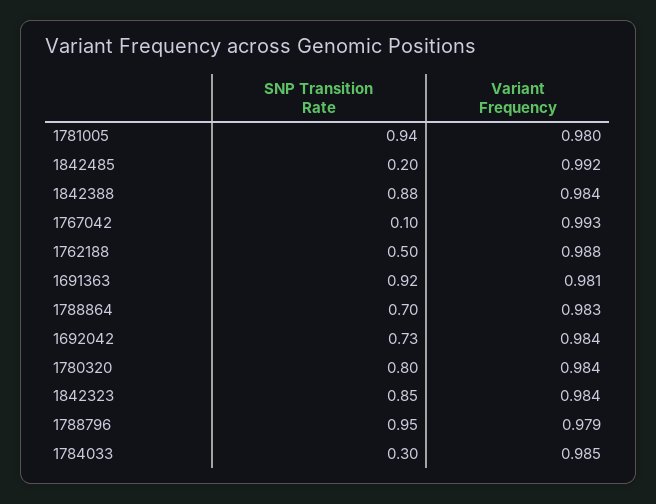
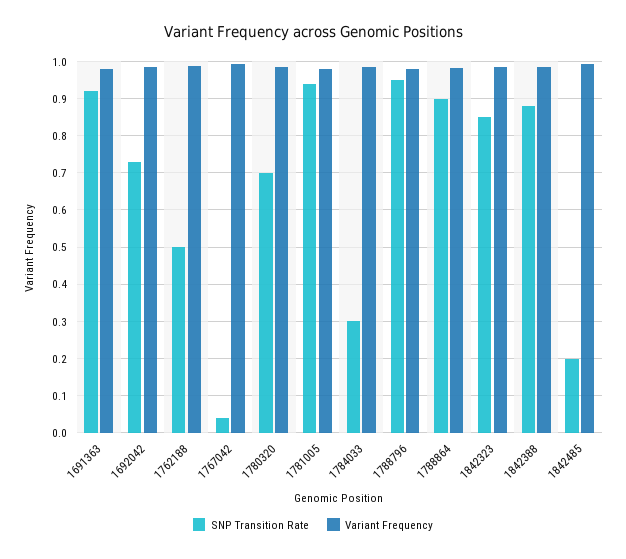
  {
    "SNP Transition Rate": {
      "1781005": 0.94,
      "1842485": 0.2,
      "1842388": 0.88,
-     "1767042": 0.1,
+     "1767042": 0.04,
      "1762188": 0.5,
      "1691363": 0.92,
-     "1788864": 0.7,
+     "1788864": 0.9,
      "1692042": 0.73,
-     "1780320": 0.8,
+     "1780320": 0.7,
      "1842323": 0.85,
      "1788796": 0.95,
      "1784033": 0.3
    },
    "Variant Frequency": {
      "1781005": 0.98,
      "1842485": 0.992,
      "1842388": 0.984,
      "1767042": 0.993,
      "1762188": 0.988,
      "1691363": 0.981,
      "1788864": 0.983,
      "1692042": 0.984,
      "1780320": 0.984,
      "1842323": 0.984,
      "1788796": 0.979,
      "1784033": 0.985
    }
  }

